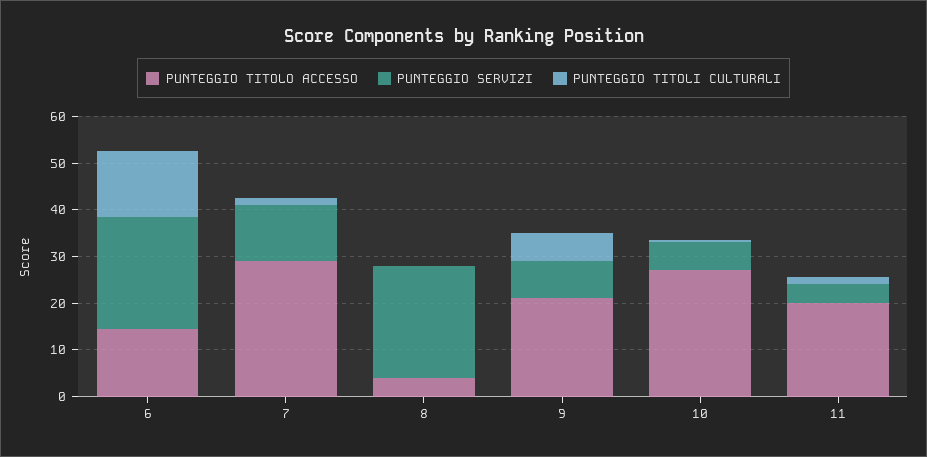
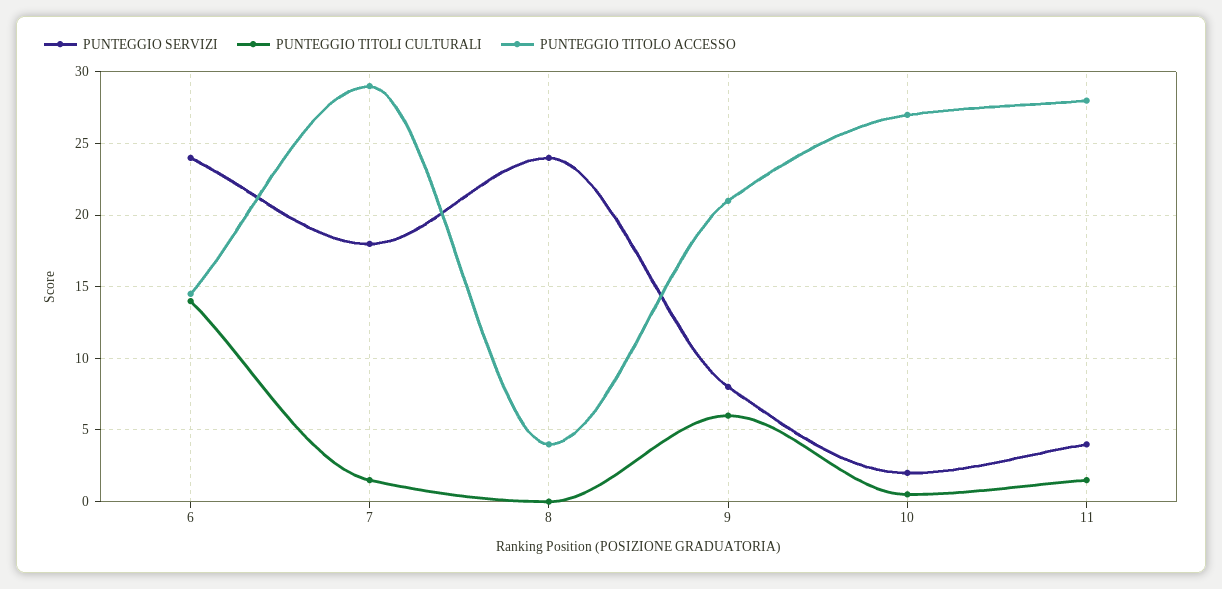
  {
    "PUNTEGGIO TITOLO ACCESSO": {
      "6": 14.5,
      "7": 29,
      "8": 4,
      "9": 21,
      "10": 27,
-     "11": 20
+     "11": 28
    },
    "PUNTEGGIO SERVIZI": {
      "6": 24,
-     "7": 12,
+     "7": 18,
      "8": 24,
      "9": 8,
-     "10": 6,
+     "10": 2,
      "11": 4
    },
    "PUNTEGGIO TITOLI CULTURALI": {
      "6": 14,
      "7": 1.5,
      "8": 0,
      "9": 6,
      "10": 0.5,
      "11": 1.5
    }
  }

